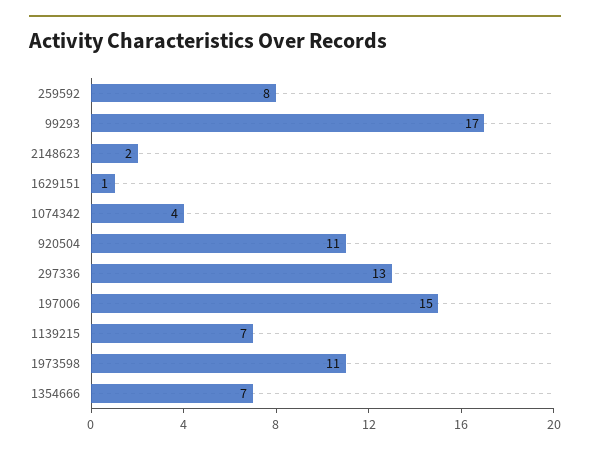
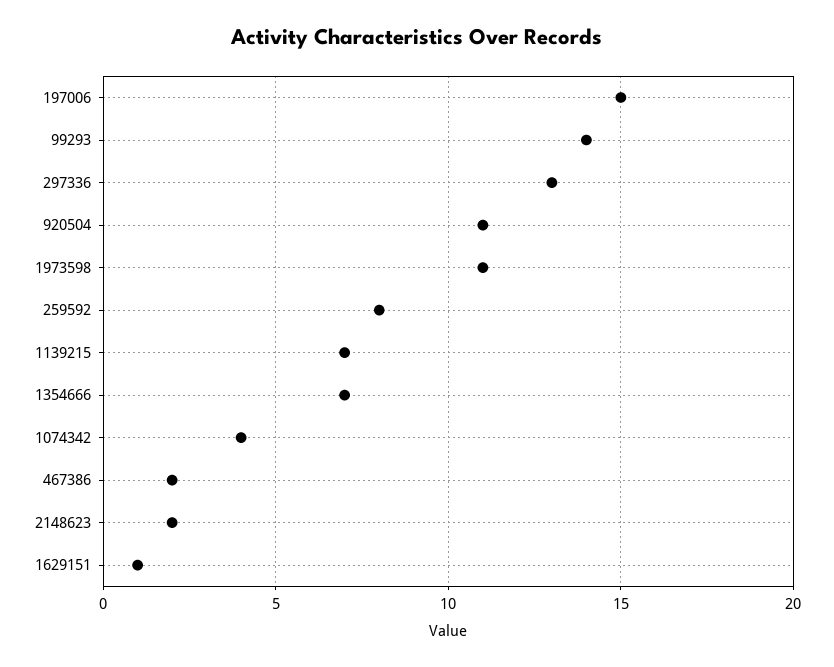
  {
    "259592": 8,
-   "99293": 17,
+   "99293": 14,
    "2148623": 2,
    "1629151": 1,
    "1074342": 4,
    "920504": 11,
    "297336": 13,
    "197006": 15,
    "1139215": 7,
    "1973598": 11,
-   "1354666": 7
+   "1354666": 7,
+   "467386": 2
  }

